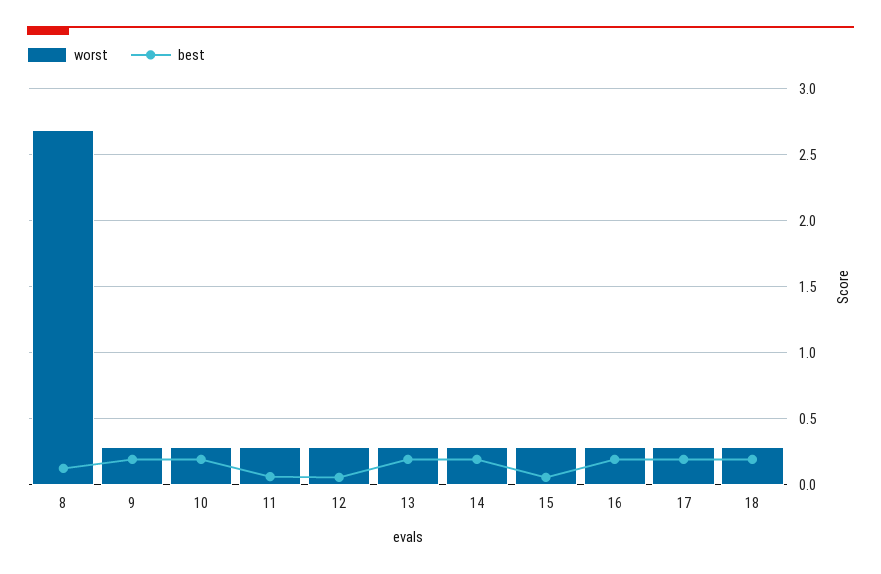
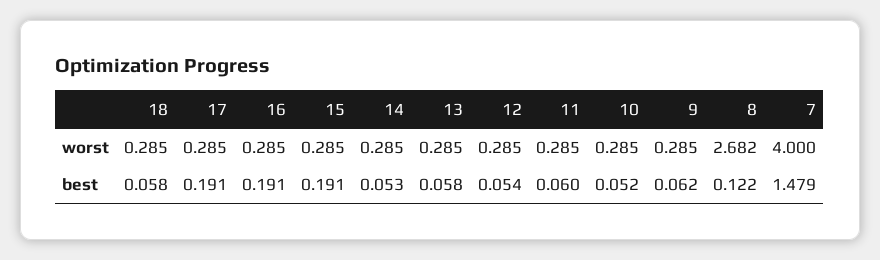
  {
    "worst": {
      "8": 2.682,
      "9": 0.285,
      "10": 0.285,
      "11": 0.285,
      "12": 0.285,
      "13": 0.285,
      "14": 0.285,
      "15": 0.285,
      "16": 0.285,
      "17": 0.285,
-     "18": 0.285
+     "18": 0.285,
+     "7": 4
    },
    "best": {
      "8": 0.122,
-     "9": 0.2,
+     "9": 0.062,
-     "10": 0.2,
+     "10": 0.052,
      "11": 0.06,
      "12": 0.054,
-     "13": 0.2,
+     "13": 0.058,
-     "14": 0.2,
+     "14": 0.053,
-     "15": 0.05,
+     "15": 0.191,
      "16": 0.191,
      "17": 0.191,
-     "18": 0.2
+     "18": 0.058,
+     "7": 1.479
    }
  }

